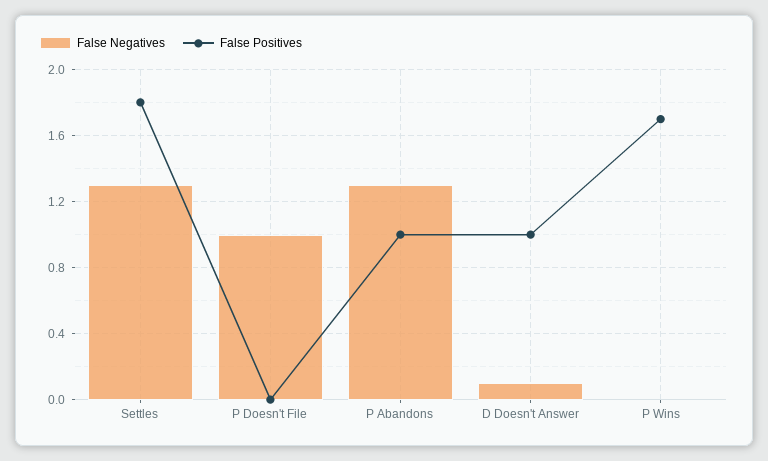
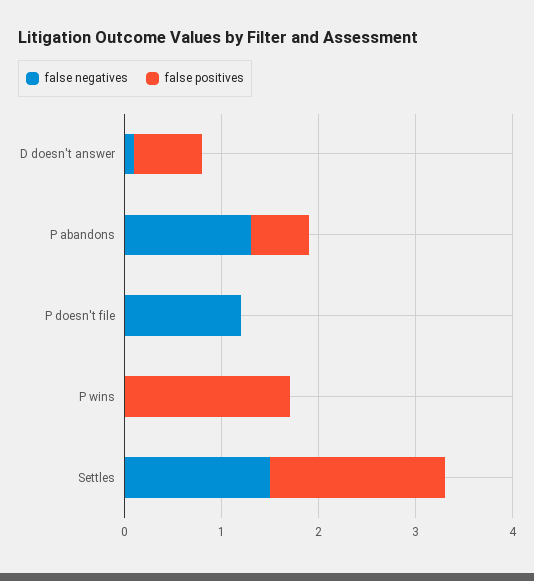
  {
    "False Negatives": {
-     "Settles": 1.3,
+     "Settles": 1.5,
-     "P Doesn't File": 1,
+     "P Doesn't File": 1.2,
      "P Abandons": 1.3,
      "D Doesn't Answer": 0.1,
      "P Wins": 0
    },
    "False Positives": {
      "Settles": 1.8,
      "P Doesn't File": 0,
-     "P Abandons": 1,
+     "P Abandons": 0.6,
-     "D Doesn't Answer": 1,
+     "D Doesn't Answer": 0.7,
      "P Wins": 1.7
    }
  }

